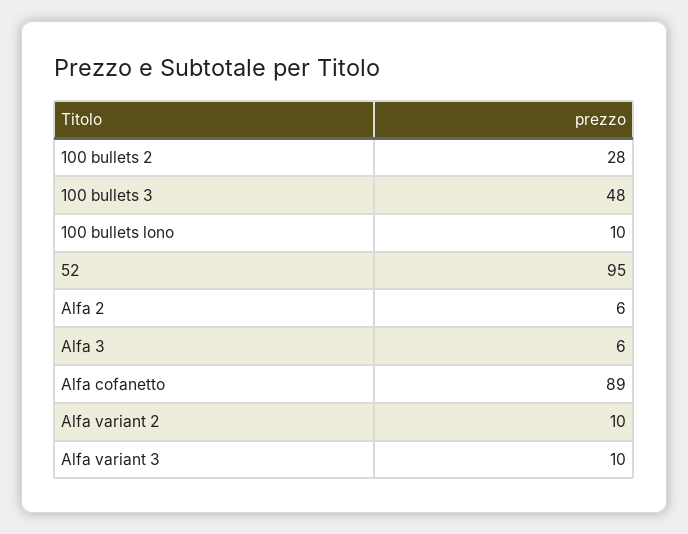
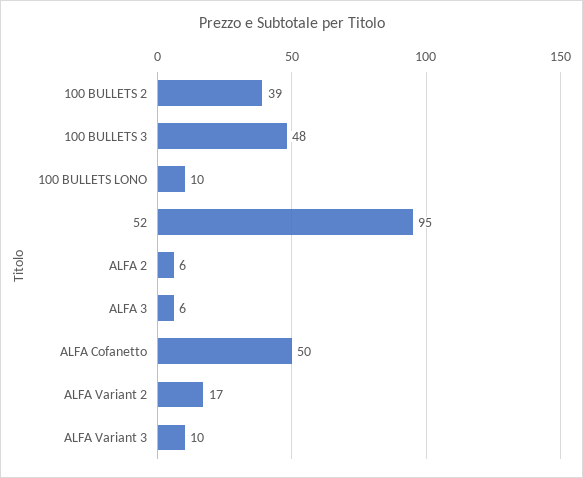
  {
-   "100 bullets 2": 28,
+   "100 bullets 2": 39,
    "100 bullets 3": 48,
    "100 bullets lono": 10,
    "52": 95,
    "Alfa 2": 6,
    "Alfa 3": 6,
-   "Alfa cofanetto": 89,
+   "Alfa cofanetto": 50,
-   "Alfa variant 2": 10,
+   "Alfa variant 2": 17,
    "Alfa variant 3": 10
  }

